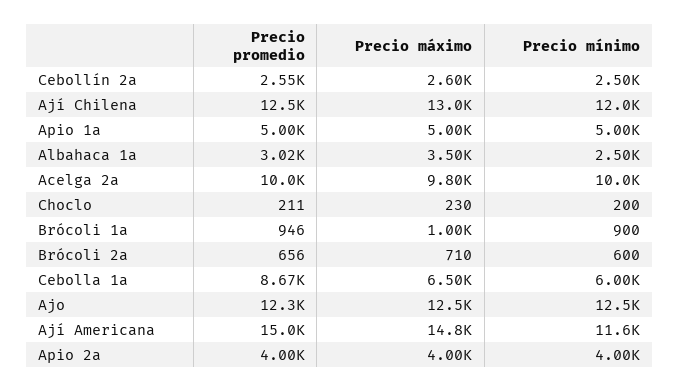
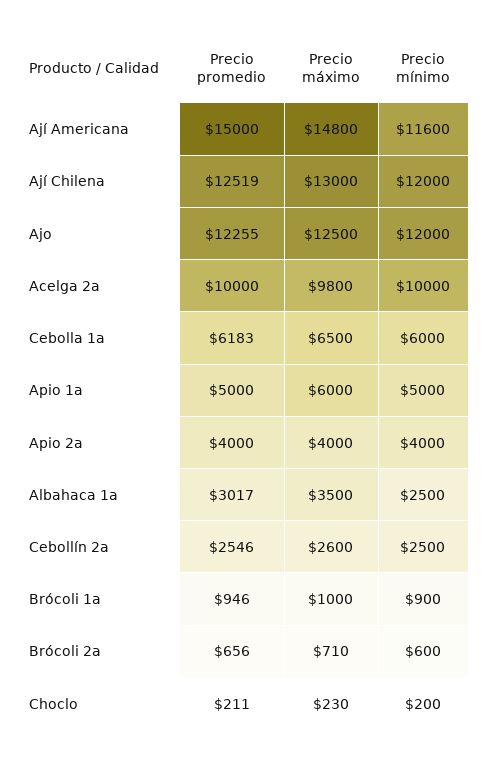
  {
    "Precio promedio": {
      "Cebollín 2a": 2546,
      "Ají Chilena": 12519,
      "Apio 1a": 5000,
      "Albahaca 1a": 3017,
      "Acelga 2a": 10000,
      "Choclo": 211,
      "Brócoli 1a": 946,
      "Brócoli 2a": 656,
-     "Cebolla 1a": 8670,
+     "Cebolla 1a": 6183,
      "Ajo": 12255,
      "Ají Americana": 15000,
      "Apio 2a": 4000
    },
    "Precio máximo": {
      "Cebollín 2a": 2600,
      "Ají Chilena": 13000,
-     "Apio 1a": 5000,
+     "Apio 1a": 6000,
      "Albahaca 1a": 3500,
      "Acelga 2a": 9800,
      "Choclo": 230,
      "Brócoli 1a": 1000,
      "Brócoli 2a": 710,
      "Cebolla 1a": 6500,
      "Ajo": 12500,
      "Ají Americana": 14800,
      "Apio 2a": 4000
    },
    "Precio mínimo": {
      "Cebollín 2a": 2500,
      "Ají Chilena": 12000,
      "Apio 1a": 5000,
      "Albahaca 1a": 2500,
      "Acelga 2a": 10000,
      "Choclo": 200,
      "Brócoli 1a": 900,
      "Brócoli 2a": 600,
      "Cebolla 1a": 6000,
-     "Ajo": 12500,
+     "Ajo": 12000,
      "Ají Americana": 11600,
      "Apio 2a": 4000
    }
  }

